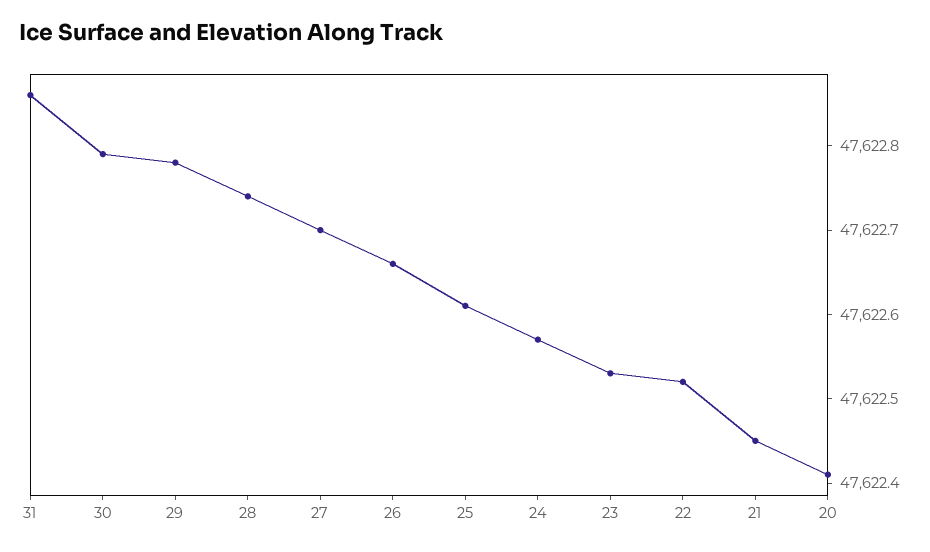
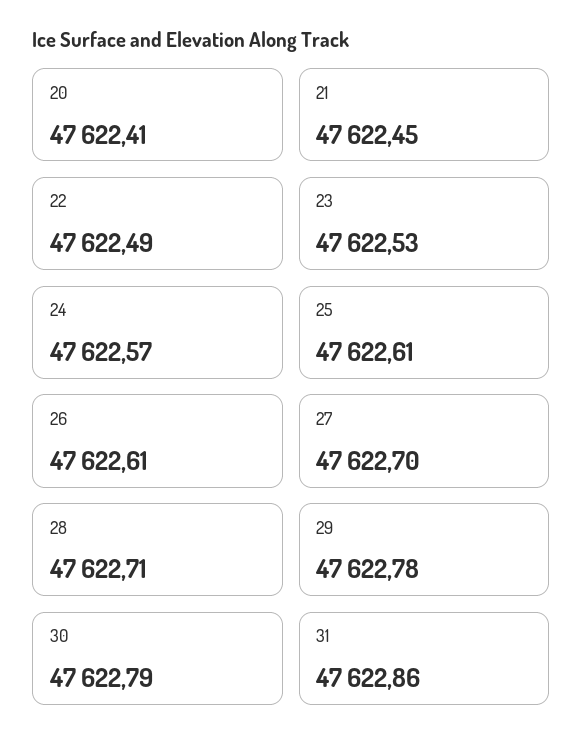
  {
    "31": 47622.86,
    "30": 47622.79,
    "29": 47622.78,
-   "28": 47622.74,
+   "28": 47622.71,
    "27": 47622.7,
-   "26": 47622.66,
+   "26": 47622.61,
    "25": 47622.61,
    "24": 47622.57,
    "23": 47622.53,
-   "22": 47622.52,
+   "22": 47622.49,
    "21": 47622.45,
    "20": 47622.41
  }

